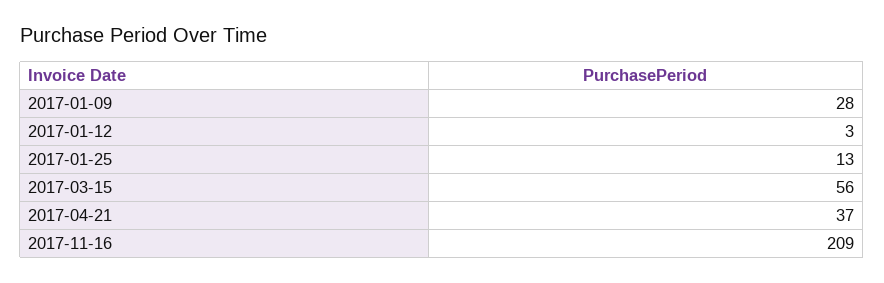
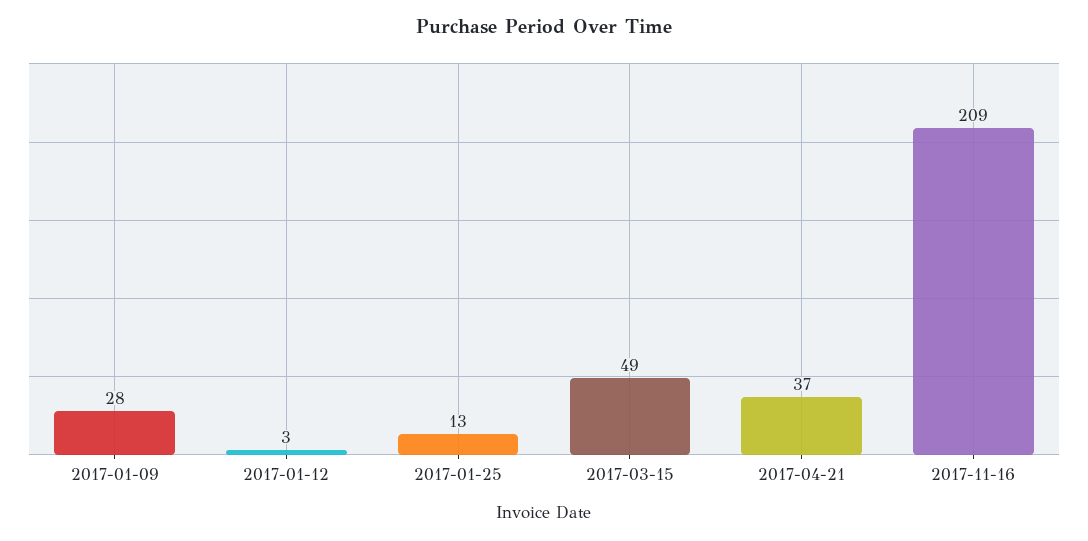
  {
    "2017-01-09": 28,
    "2017-01-12": 3,
    "2017-01-25": 13,
-   "2017-03-15": 56,
+   "2017-03-15": 49,
    "2017-04-21": 37,
    "2017-11-16": 209
  }

